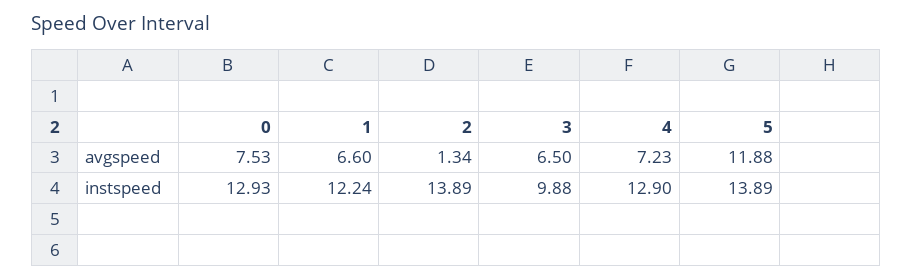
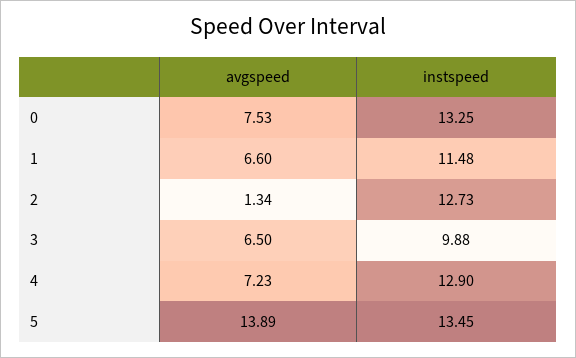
  {
    "0": {
      "avgspeed": 7.53,
-     "instspeed": 12.93
+     "instspeed": 13.25
    },
    "1": {
      "avgspeed": 6.6,
-     "instspeed": 12.24
+     "instspeed": 11.48
    },
    "2": {
      "avgspeed": 1.34,
-     "instspeed": 13.89
+     "instspeed": 12.73
    },
    "3": {
      "avgspeed": 6.5,
      "instspeed": 9.88
    },
    "4": {
      "avgspeed": 7.23,
      "instspeed": 12.9
    },
    "5": {
-     "avgspeed": 11.88,
+     "avgspeed": 13.89,
-     "instspeed": 13.89
+     "instspeed": 13.45
    }
  }

